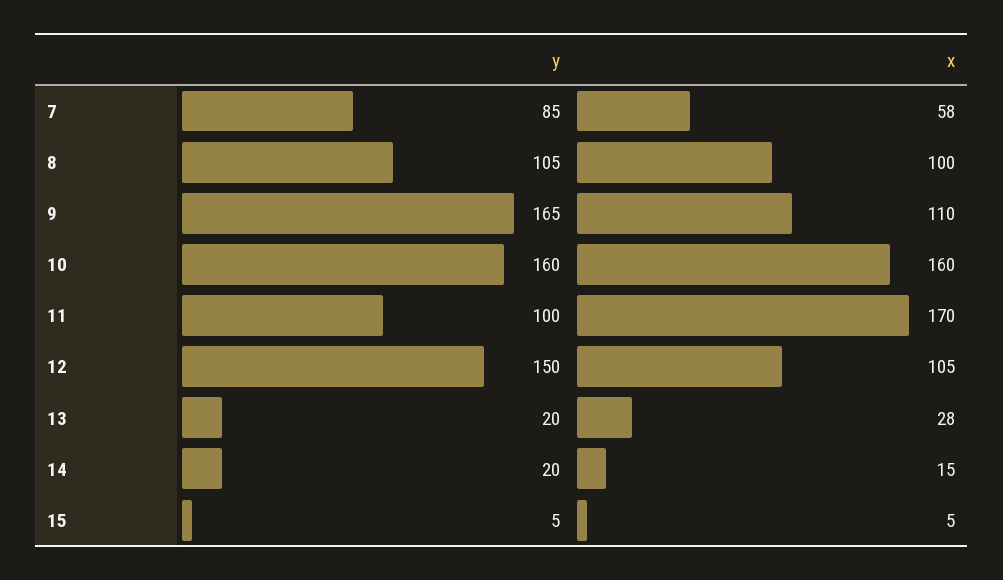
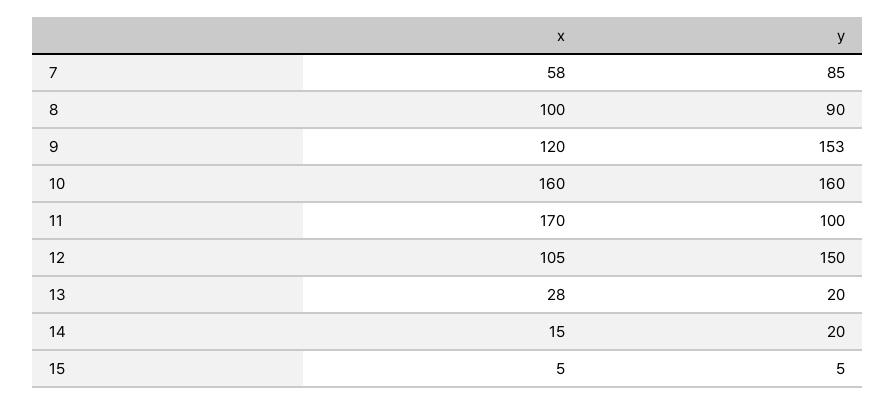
  {
    "y": {
      "7": 85,
-     "8": 105,
+     "8": 90,
-     "9": 165,
+     "9": 153,
      "10": 160,
      "11": 100,
      "12": 150,
      "13": 20,
      "14": 20,
      "15": 5
    },
    "x": {
      "7": 58,
      "8": 100,
-     "9": 110,
+     "9": 120,
      "10": 160,
      "11": 170,
      "12": 105,
      "13": 28,
      "14": 15,
      "15": 5
    }
  }

